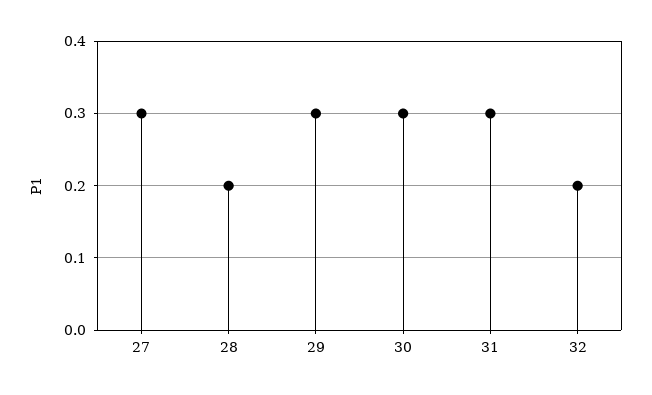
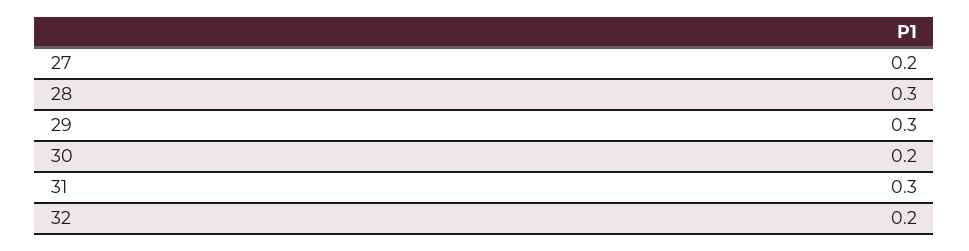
  {
-   "27": 0.3,
+   "27": 0.2,
-   "28": 0.2,
+   "28": 0.3,
    "29": 0.3,
-   "30": 0.3,
+   "30": 0.2,
    "31": 0.3,
    "32": 0.2
  }

